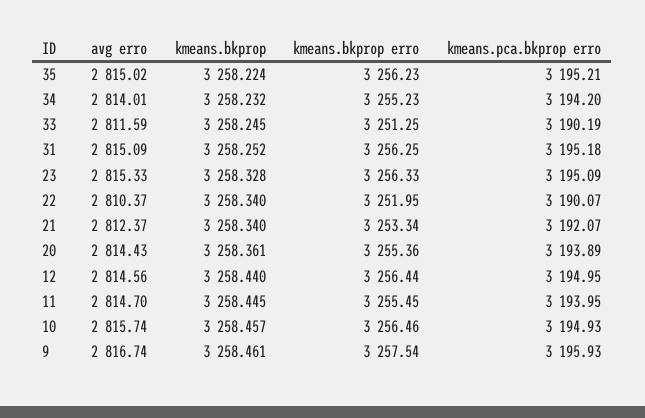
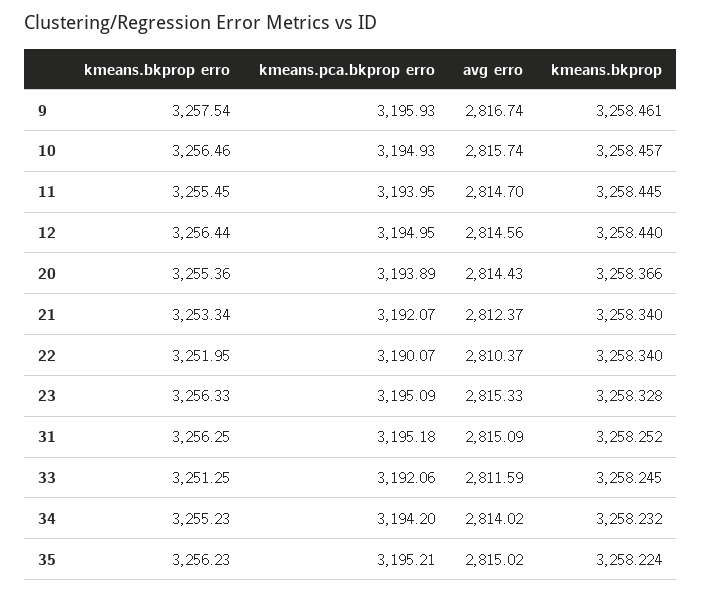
  {
    "avg erro": {
      "35": 2815.02,
-     "34": 2814.01,
+     "34": 2814.02,
      "33": 2811.59,
      "31": 2815.09,
      "23": 2815.33,
      "22": 2810.37,
      "21": 2812.37,
      "20": 2814.43,
      "12": 2814.56,
      "11": 2814.7,
      "10": 2815.74,
      "9": 2816.74
    },
    "kmeans.bkprop": {
      "35": 3258.224,
      "34": 3258.232,
      "33": 3258.245,
      "31": 3258.252,
      "23": 3258.328,
      "22": 3258.34,
      "21": 3258.34,
-     "20": 3258.361,
+     "20": 3258.366,
      "12": 3258.44,
      "11": 3258.445,
      "10": 3258.457,
      "9": 3258.461
    },
    "kmeans.bkprop erro": {
      "35": 3256.23,
      "34": 3255.23,
      "33": 3251.25,
      "31": 3256.25,
      "23": 3256.33,
      "22": 3251.95,
      "21": 3253.34,
      "20": 3255.36,
      "12": 3256.44,
      "11": 3255.45,
      "10": 3256.46,
      "9": 3257.54
    },
    "kmeans.pca.bkprop erro": {
      "35": 3195.21,
      "34": 3194.2,
-     "33": 3190.19,
+     "33": 3192.06,
      "31": 3195.18,
      "23": 3195.09,
      "22": 3190.07,
      "21": 3192.07,
      "20": 3193.89,
      "12": 3194.95,
      "11": 3193.95,
      "10": 3194.93,
      "9": 3195.93
    }
  }

